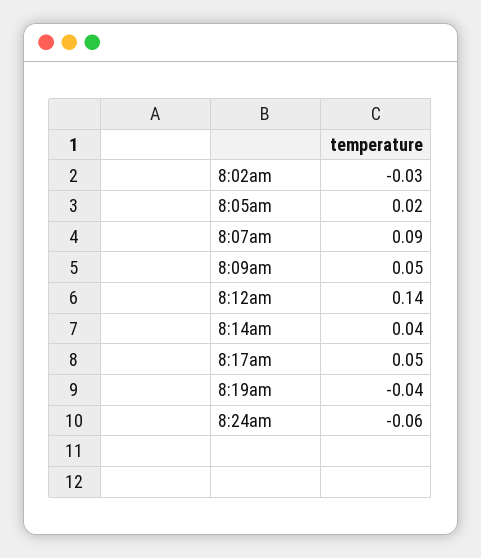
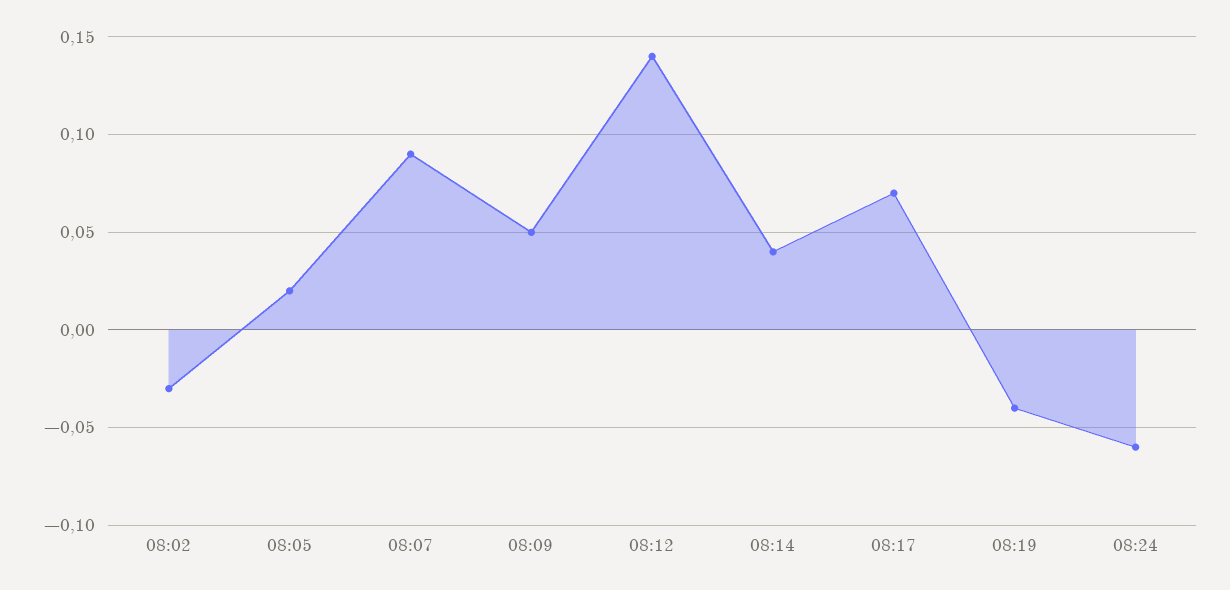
  {
    "8:02am": -0.03,
    "8:05am": 0.02,
    "8:07am": 0.09,
    "8:09am": 0.05,
    "8:12am": 0.14,
    "8:14am": 0.04,
-   "8:17am": 0.05,
+   "8:17am": 0.07,
    "8:19am": -0.04,
    "8:24am": -0.06
  }

